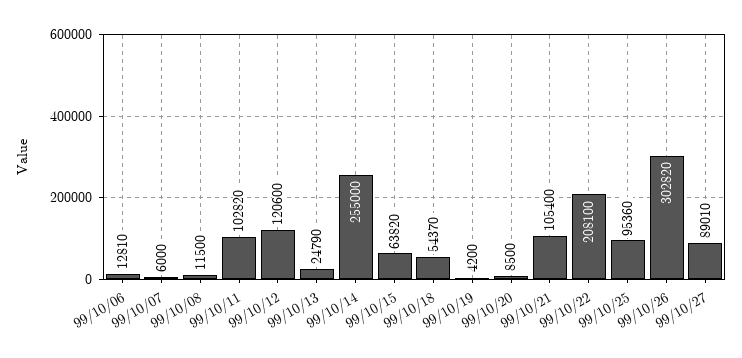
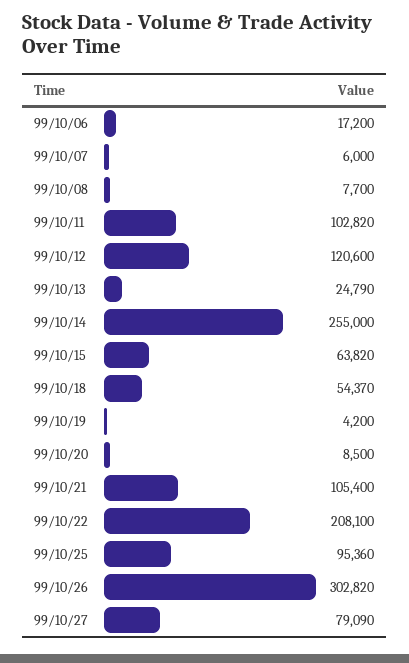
  {
-   "99/10/06": 12810,
+   "99/10/06": 17200,
    "99/10/07": 6000,
-   "99/10/08": 11500,
+   "99/10/08": 7700,
    "99/10/11": 102820,
    "99/10/12": 120600,
    "99/10/13": 24790,
    "99/10/14": 255000,
    "99/10/15": 63820,
    "99/10/18": 54370,
    "99/10/19": 4200,
    "99/10/20": 8500,
    "99/10/21": 105400,
    "99/10/22": 208100,
    "99/10/25": 95360,
    "99/10/26": 302820,
-   "99/10/27": 89010
+   "99/10/27": 79090
  }

